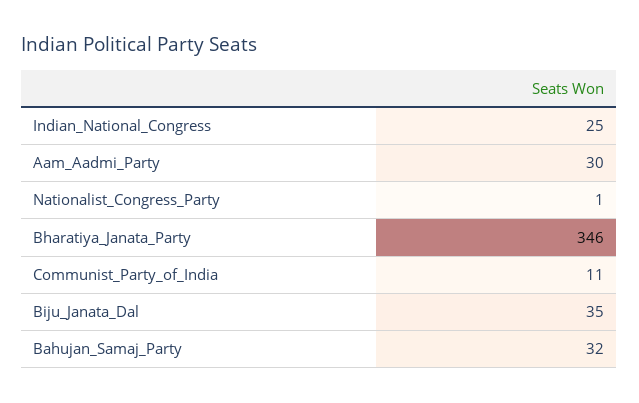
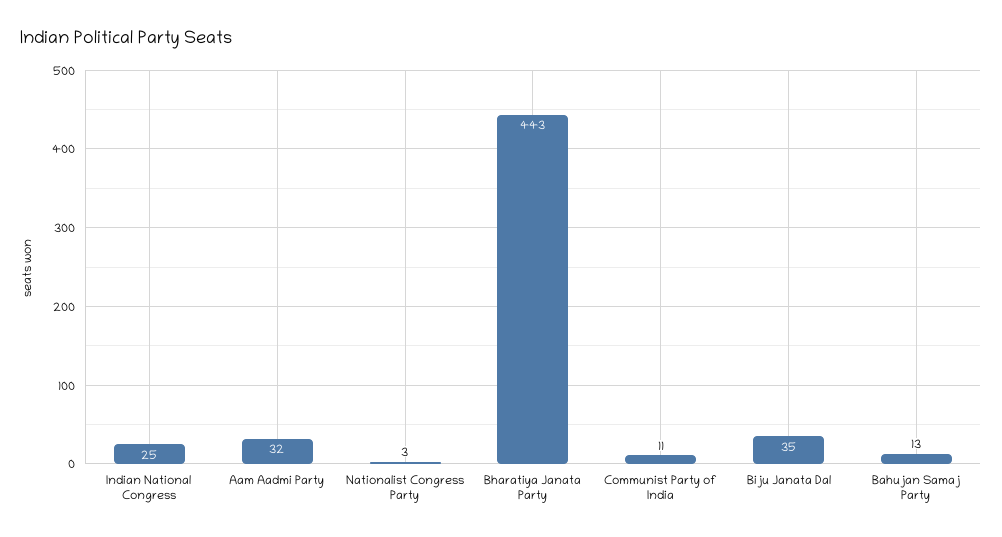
  {
    "Indian_National_Congress": 25,
-   "Aam_Aadmi_Party": 30,
+   "Aam_Aadmi_Party": 32,
-   "Nationalist_Congress_Party": 1,
+   "Nationalist_Congress_Party": 3,
-   "Bharatiya_Janata_Party": 346,
+   "Bharatiya_Janata_Party": 443,
    "Communist_Party_of_India": 11,
    "Biju_Janata_Dal": 35,
-   "Bahujan_Samaj_Party": 32
+   "Bahujan_Samaj_Party": 13
  }

